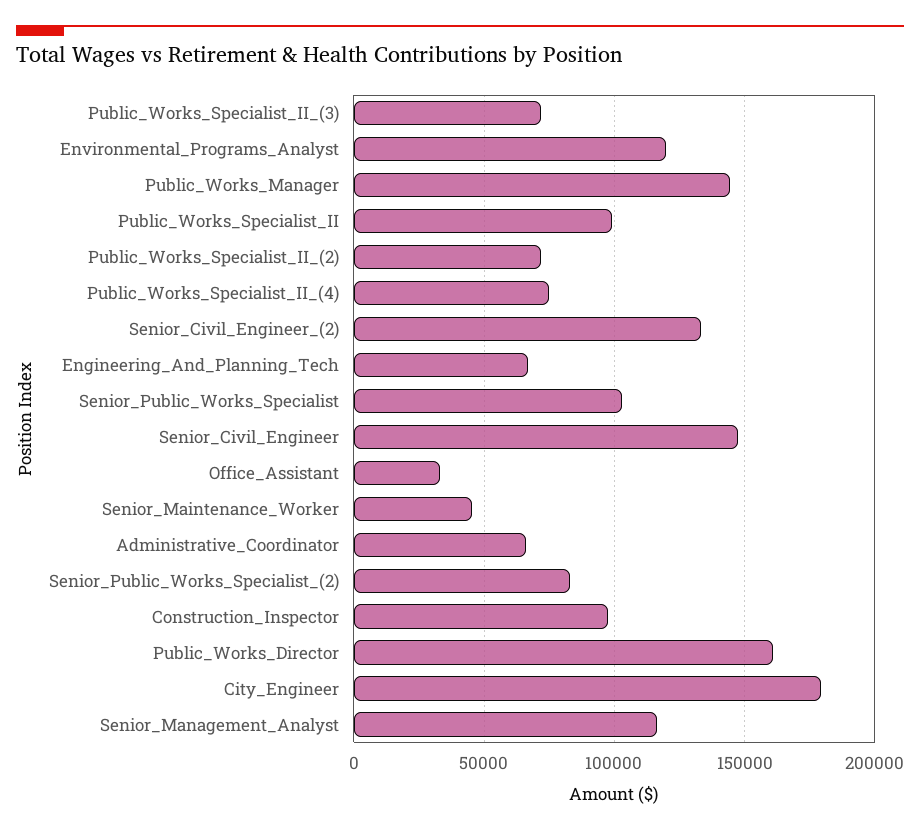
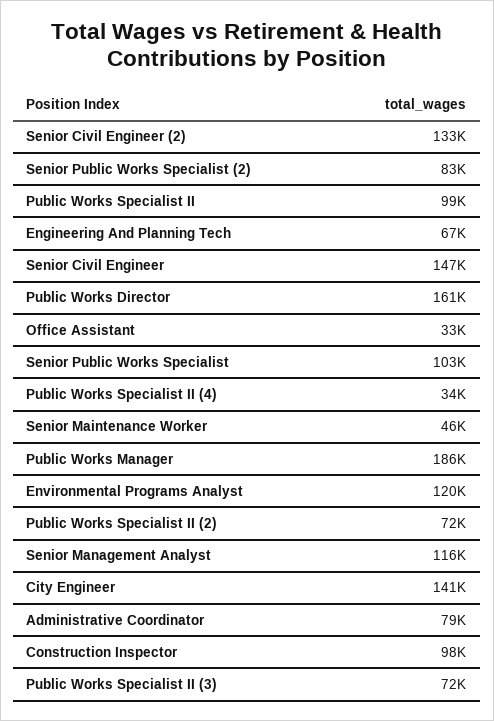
  {
    "Public_Works_Specialist_II_(3)": 72000,
    "Environmental_Programs_Analyst": 120000,
-   "Public_Works_Manager": 145000,
+   "Public_Works_Manager": 186000,
    "Public_Works_Specialist_II": 99000,
    "Public_Works_Specialist_II_(2)": 72000,
-   "Public_Works_Specialist_II_(4)": 75000,
+   "Public_Works_Specialist_II_(4)": 34000,
    "Senior_Civil_Engineer_(2)": 133000,
    "Engineering_And_Planning_Tech": 67000,
    "Senior_Public_Works_Specialist": 103000,
    "Senior_Civil_Engineer": 147000,
    "Office_Assistant": 33000,
    "Senior_Maintenance_Worker": 46000,
-   "Administrative_Coordinator": 65000,
+   "Administrative_Coordinator": 79000,
    "Senior_Public_Works_Specialist_(2)": 83000,
    "Construction_Inspector": 98000,
    "Public_Works_Director": 161000,
-   "City_Engineer": 180000,
+   "City_Engineer": 141000,
    "Senior_Management_Analyst": 116000
  }

